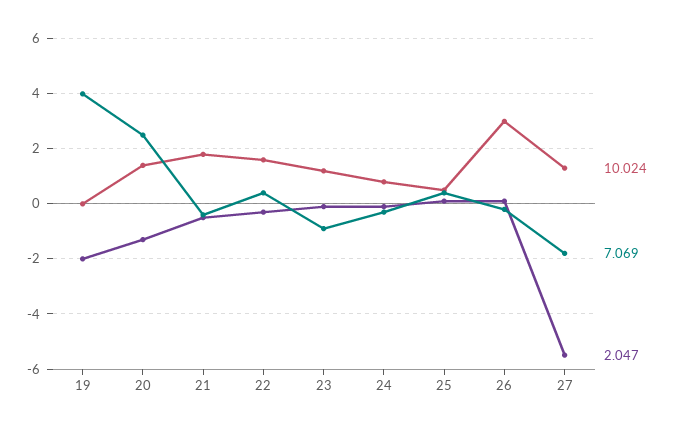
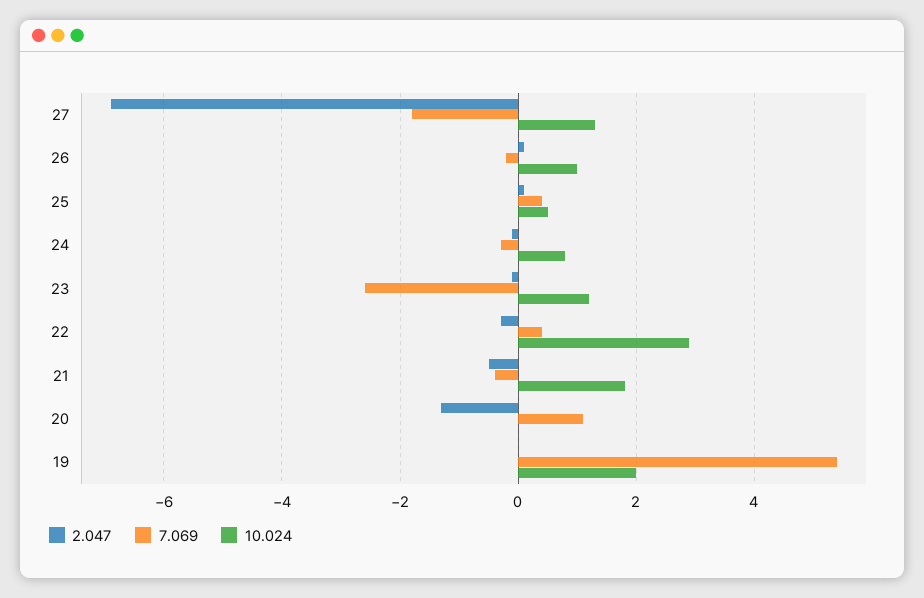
  {
    "10.024": {
-     "19": 0,
+     "19": 2,
-     "20": 1.5,
+     "20": 0,
      "21": 2,
-     "22": 1.5,
+     "22": 3,
      "23": 1,
      "24": 1,
      "25": 0.5,
-     "26": 3,
+     "26": 1,
      "27": 1.5
    },
    "7.069": {
-     "19": 4,
+     "19": 5.5,
-     "20": 2.5,
+     "20": 1,
      "21": -0.5,
      "22": 0.5,
-     "23": -1,
+     "23": -2.5,
      "24": -0.5,
      "25": 0.5,
      "26": 0,
      "27": -2
    },
    "2.047": {
-     "19": -2,
+     "19": 0,
      "20": -1.5,
      "21": -0.5,
      "22": -0.5,
      "23": 0,
      "24": 0,
      "25": 0,
      "26": 0,
-     "27": -5.5
+     "27": -7
    }
  }

